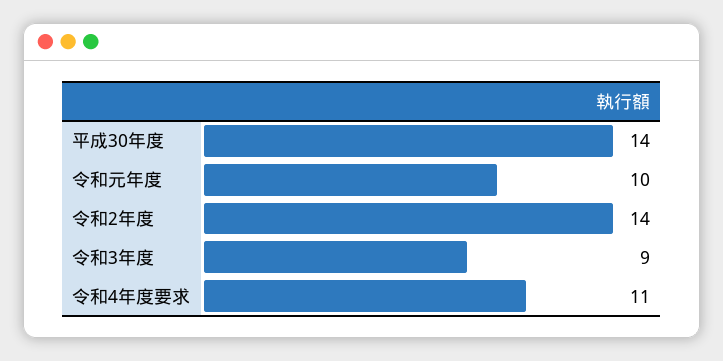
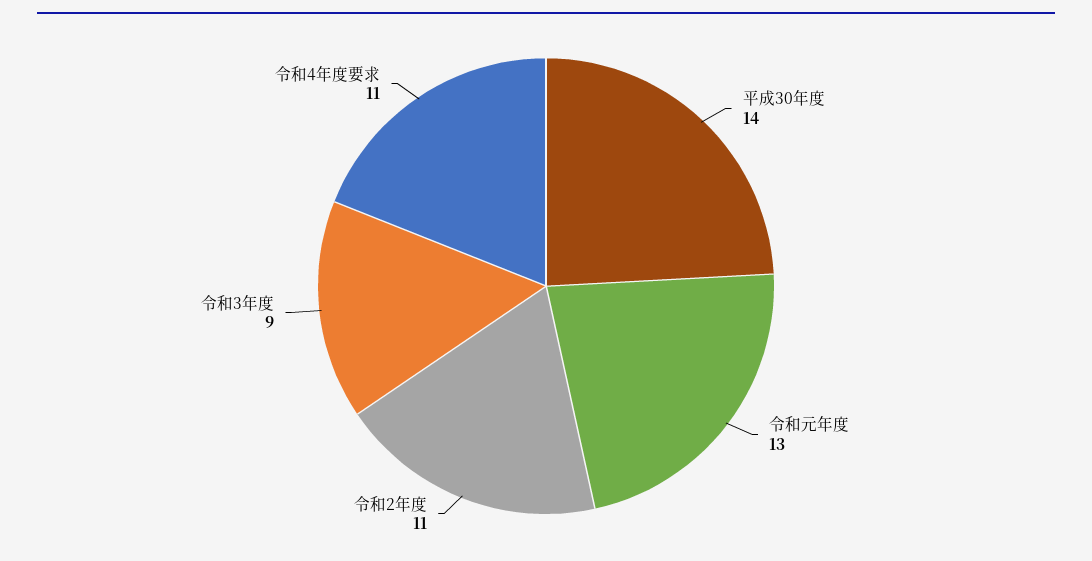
  {
    "平成30年度": 14,
-   "令和元年度": 10,
+   "令和元年度": 13,
-   "令和2年度": 14,
+   "令和2年度": 11,
    "令和3年度": 9,
    "令和4年度要求": 11
  }

